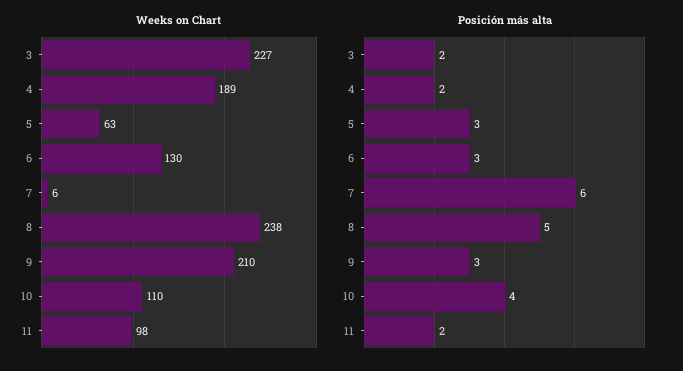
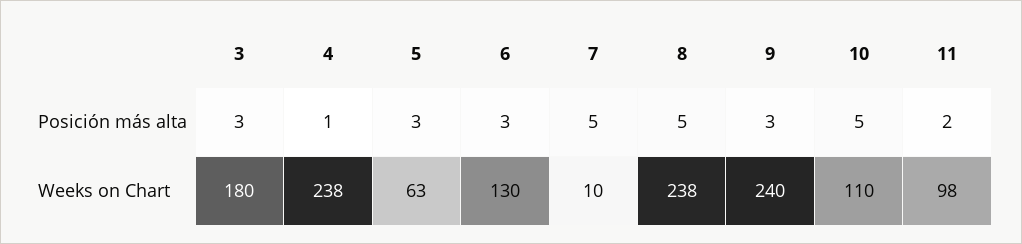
  {
    "Weeks on Chart": {
-     "3": 227,
+     "3": 180,
-     "4": 189,
+     "4": 238,
      "5": 63,
      "6": 130,
-     "7": 6,
+     "7": 10,
      "8": 238,
-     "9": 210,
+     "9": 240,
      "10": 110,
      "11": 98
    },
    "Posición más alta": {
-     "3": 2,
+     "3": 3,
-     "4": 2,
+     "4": 1,
      "5": 3,
      "6": 3,
-     "7": 6,
+     "7": 5,
      "8": 5,
      "9": 3,
-     "10": 4,
+     "10": 5,
      "11": 2
    }
  }

